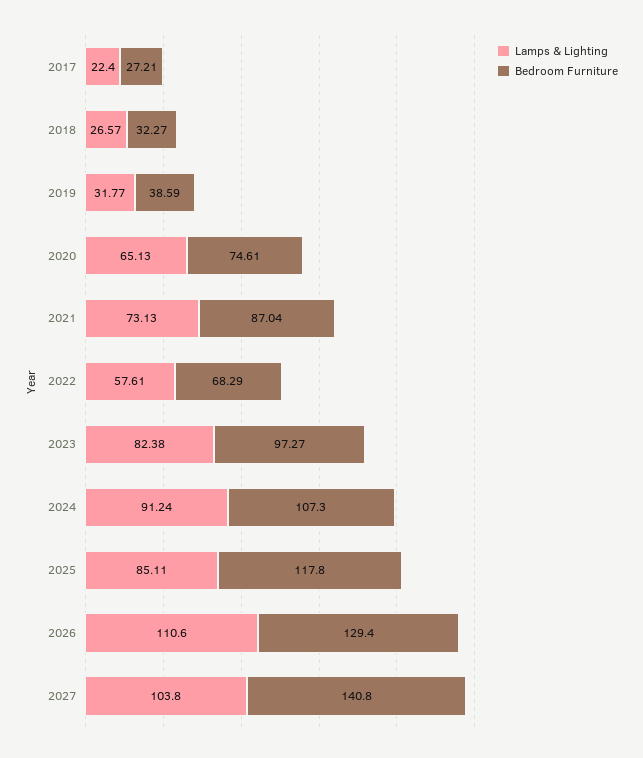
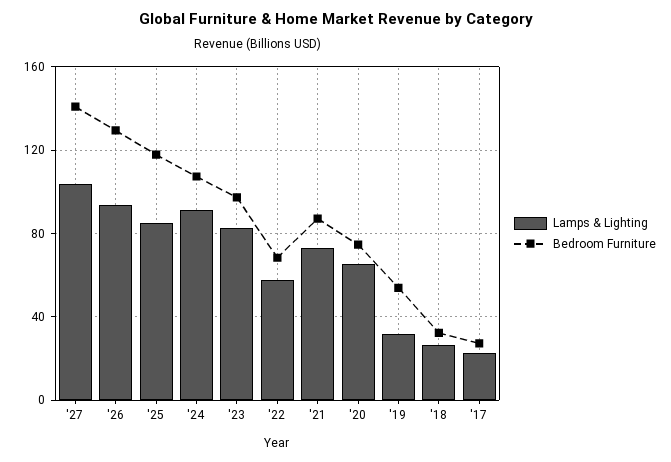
  {
    "Lamps & Lighting": {
      "2017": 22.4,
      "2018": 26.57,
      "2019": 31.77,
      "2020": 65.13,
      "2021": 73.13,
      "2022": 57.61,
      "2023": 82.38,
      "2024": 91.24,
      "2025": 85.11,
-     "2026": 110.6,
+     "2026": 95,
      "2027": 103.8
    },
    "Bedroom Furniture": {
      "2017": 27.21,
      "2018": 32.27,
-     "2019": 38.59,
+     "2019": 55,
      "2020": 74.61,
      "2021": 87.04,
      "2022": 68.29,
      "2023": 97.27,
      "2024": 107.3,
      "2025": 117.8,
      "2026": 129.4,
      "2027": 140.8
    }
  }

